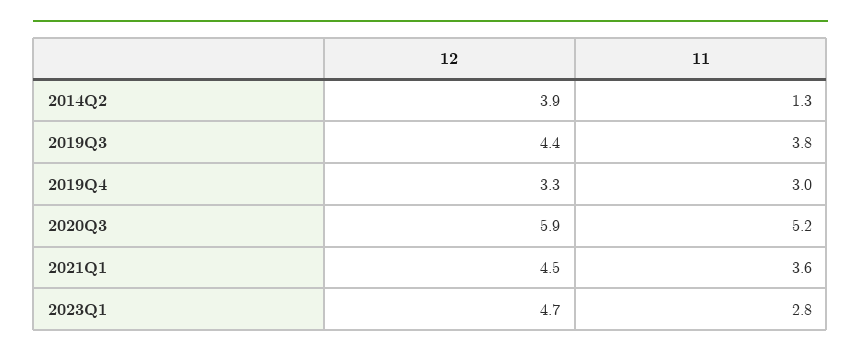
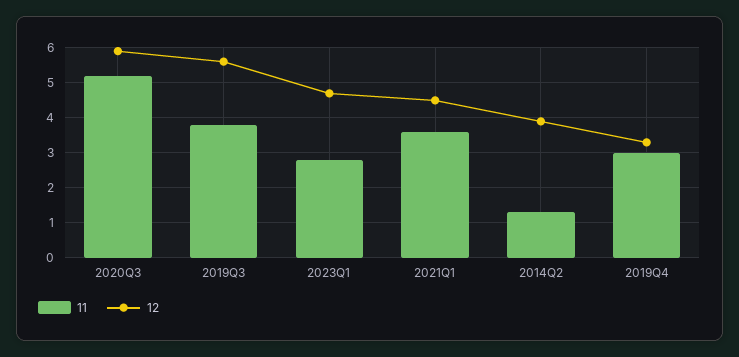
  {
    "12": {
      "2014Q2": 3.9,
-     "2019Q3": 4.4,
+     "2019Q3": 5.5,
      "2019Q4": 3.3,
      "2020Q3": 5.9,
      "2021Q1": 4.5,
      "2023Q1": 4.7
    },
    "11": {
      "2014Q2": 1.3,
      "2019Q3": 3.8,
      "2019Q4": 3,
      "2020Q3": 5.2,
      "2021Q1": 3.6,
      "2023Q1": 2.8
    }
  }

